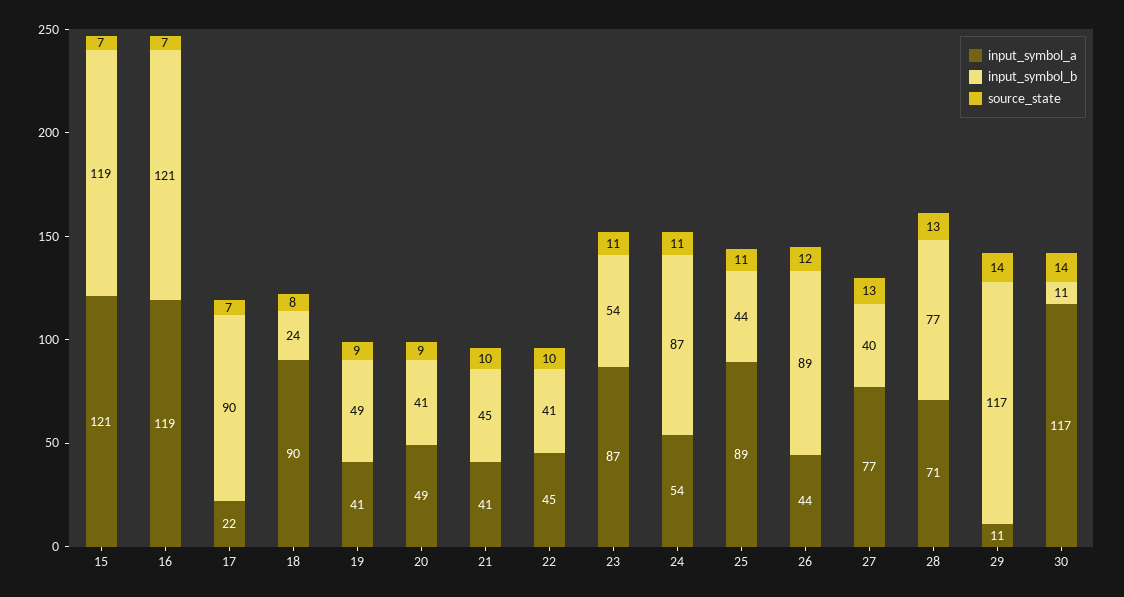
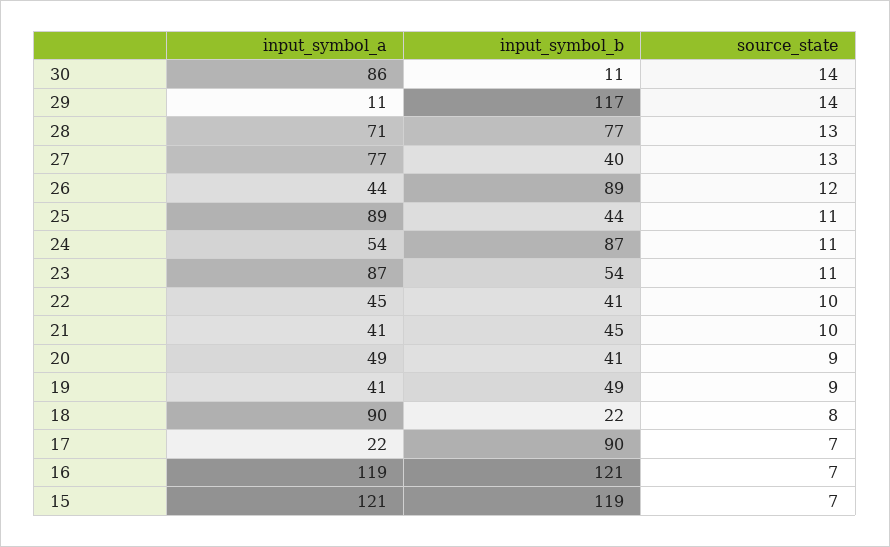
  {
    "input_symbol_a": {
      "15": 121,
      "16": 119,
      "17": 22,
      "18": 90,
      "19": 41,
      "20": 49,
      "21": 41,
      "22": 45,
      "23": 87,
      "24": 54,
      "25": 89,
      "26": 44,
      "27": 77,
      "28": 71,
      "29": 11,
-     "30": 117
+     "30": 86
    },
    "input_symbol_b": {
      "15": 119,
      "16": 121,
      "17": 90,
-     "18": 24,
+     "18": 22,
      "19": 49,
      "20": 41,
      "21": 45,
      "22": 41,
      "23": 54,
      "24": 87,
      "25": 44,
      "26": 89,
      "27": 40,
      "28": 77,
      "29": 117,
      "30": 11
    },
    "source_state": {
      "15": 7,
      "16": 7,
      "17": 7,
      "18": 8,
      "19": 9,
      "20": 9,
      "21": 10,
      "22": 10,
      "23": 11,
      "24": 11,
      "25": 11,
      "26": 12,
      "27": 13,
      "28": 13,
      "29": 14,
      "30": 14
    }
  }

